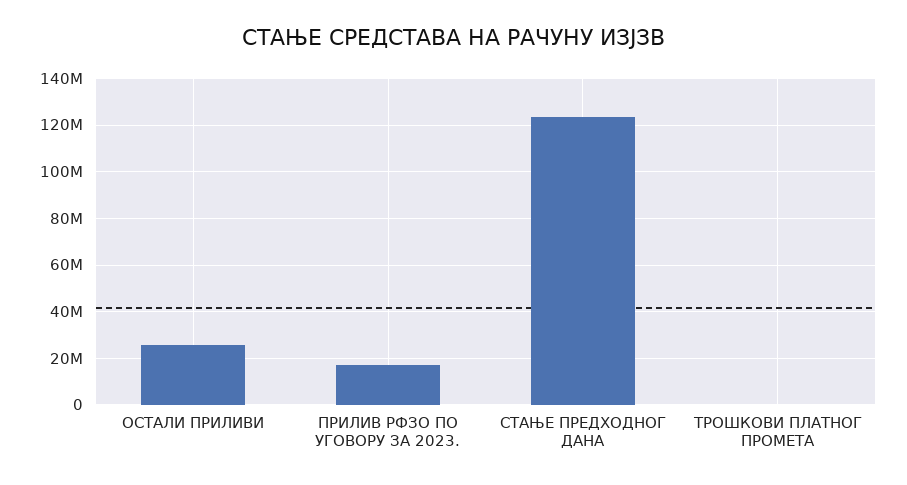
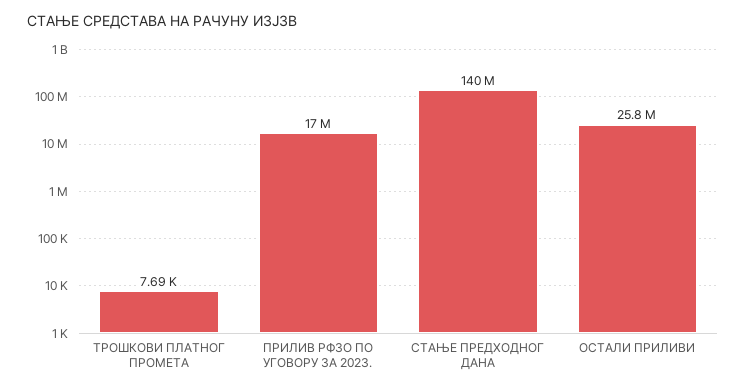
  {
    "ОСТАЛИ ПРИЛИВИ": 25800000,
    "ПРИЛИВ РФЗО ПО УГОВОРУ ЗА 2023.": 17000000,
-   "СТАЊЕ ПРЕДХОДНОГ ДАНА": 125000000,
+   "СТАЊЕ ПРЕДХОДНОГ ДАНА": 140000000,
    "ТРОШКОВИ ПЛАТНОГ ПРОМЕТА": 7690
  }

